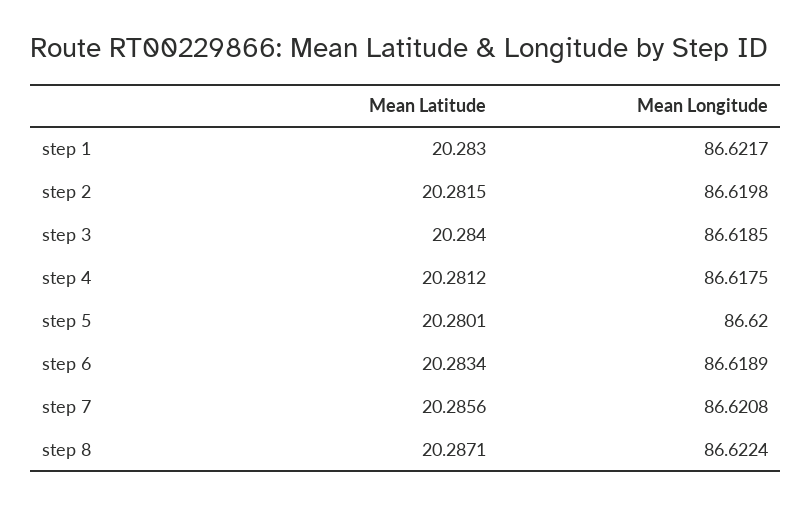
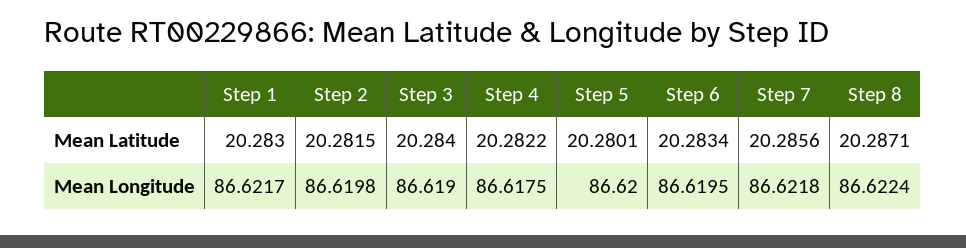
  {
    "Mean Latitude": {
      "step 1": 20.283,
      "step 2": 20.2815,
      "step 3": 20.284,
-     "step 4": 20.2812,
+     "step 4": 20.2822,
      "step 5": 20.2801,
      "step 6": 20.2834,
      "step 7": 20.2856,
      "step 8": 20.2871
    },
    "Mean Longitude": {
      "step 1": 86.6217,
      "step 2": 86.6198,
-     "step 3": 86.6185,
+     "step 3": 86.619,
      "step 4": 86.6175,
      "step 5": 86.62,
-     "step 6": 86.6189,
+     "step 6": 86.6195,
-     "step 7": 86.6208,
+     "step 7": 86.6218,
      "step 8": 86.6224
    }
  }

